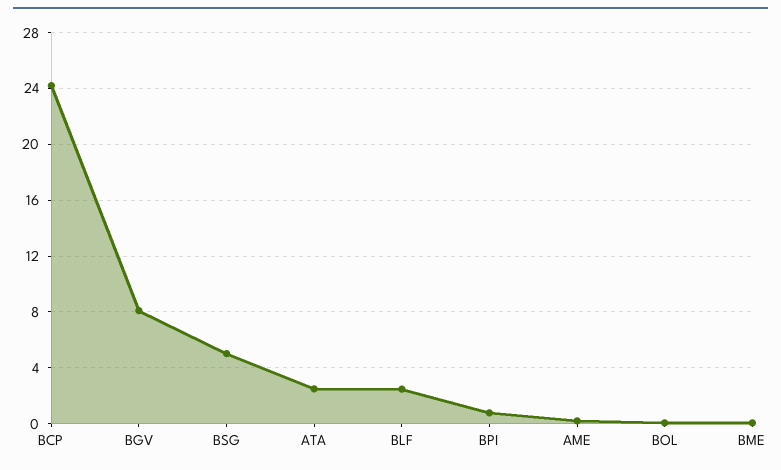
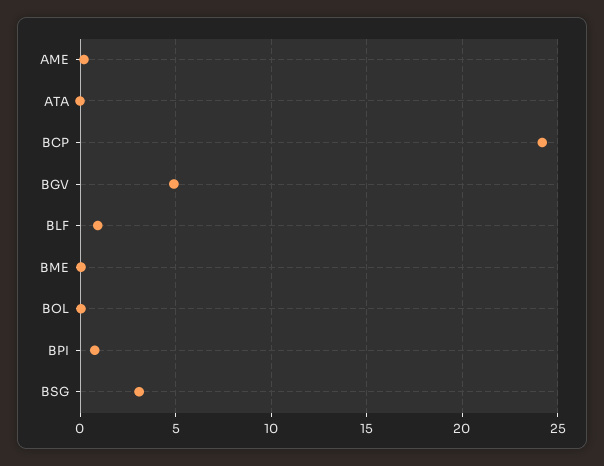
  {
    "BCP": 24,
-   "BGV": 8,
+   "BGV": 5,
-   "BSG": 5,
+   "BSG": 3,
-   "ATA": 2.5,
+   "ATA": 0,
-   "BLF": 2.5,
+   "BLF": 1,
    "BPI": 1,
    "AME": 0,
    "BOL": 0,
    "BME": 0
  }

